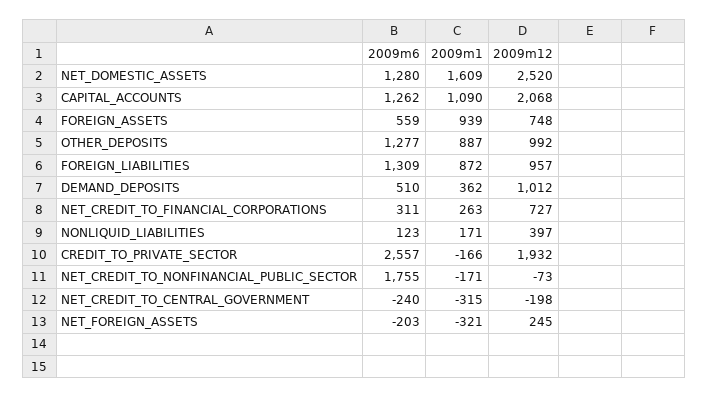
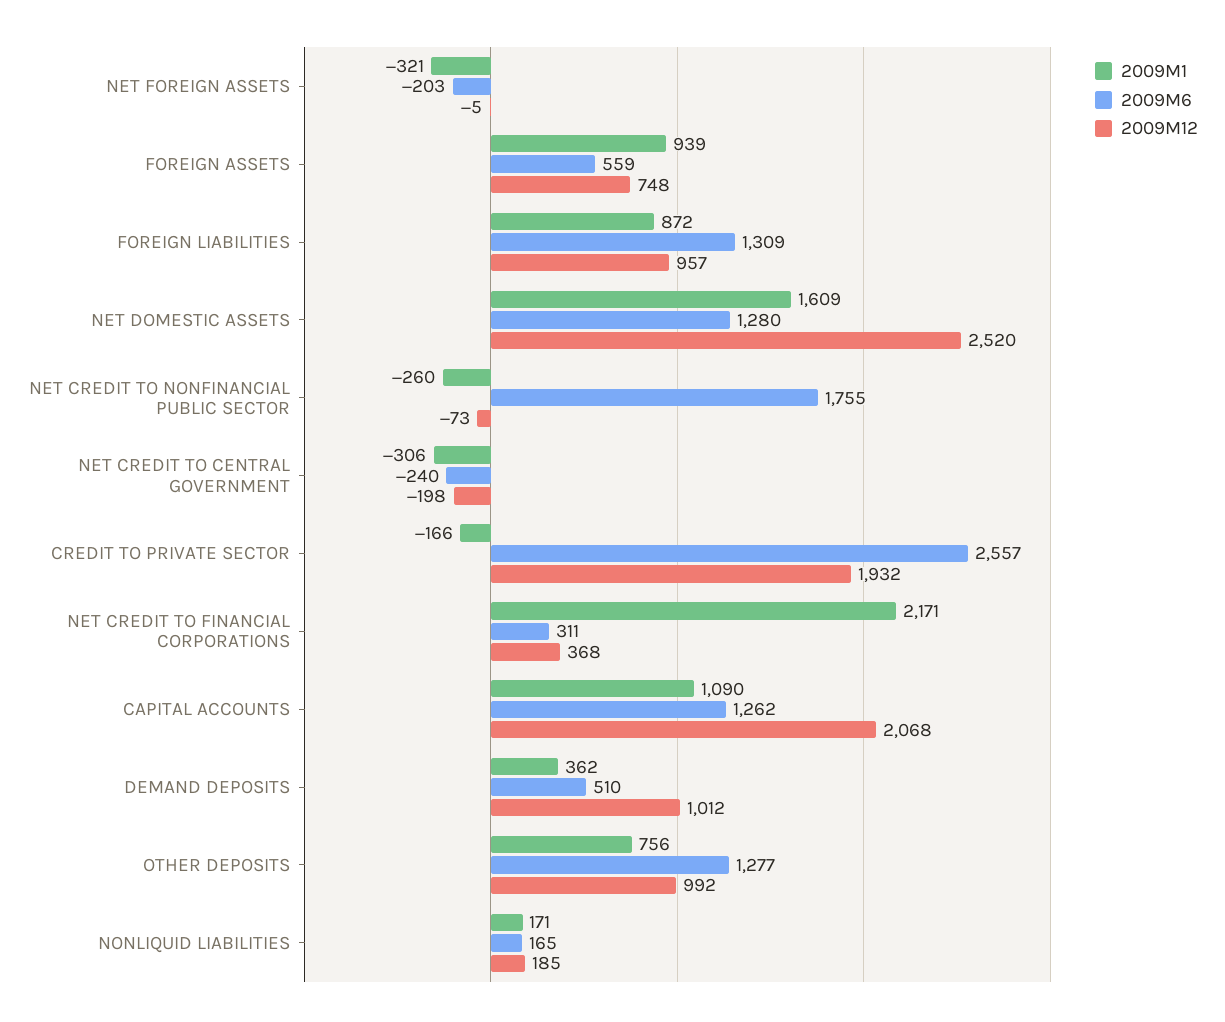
  {
    "2009m6": {
      "NET_DOMESTIC_ASSETS": 1280,
      "CAPITAL_ACCOUNTS": 1262,
      "FOREIGN_ASSETS": 559,
      "OTHER_DEPOSITS": 1277,
      "FOREIGN_LIABILITIES": 1309,
      "DEMAND_DEPOSITS": 510,
      "NET_CREDIT_TO_FINANCIAL_CORPORATIONS": 311,
-     "NONLIQUID_LIABILITIES": 123,
+     "NONLIQUID_LIABILITIES": 165,
      "CREDIT_TO_PRIVATE_SECTOR": 2557,
      "NET_CREDIT_TO_NONFINANCIAL_PUBLIC_SECTOR": 1755,
      "NET_CREDIT_TO_CENTRAL_GOVERNMENT": -240,
      "NET_FOREIGN_ASSETS": -203
    },
    "2009m1": {
      "NET_DOMESTIC_ASSETS": 1609,
      "CAPITAL_ACCOUNTS": 1090,
      "FOREIGN_ASSETS": 939,
-     "OTHER_DEPOSITS": 887,
+     "OTHER_DEPOSITS": 756,
      "FOREIGN_LIABILITIES": 872,
      "DEMAND_DEPOSITS": 362,
-     "NET_CREDIT_TO_FINANCIAL_CORPORATIONS": 263,
+     "NET_CREDIT_TO_FINANCIAL_CORPORATIONS": 2171,
      "NONLIQUID_LIABILITIES": 171,
      "CREDIT_TO_PRIVATE_SECTOR": -166,
-     "NET_CREDIT_TO_NONFINANCIAL_PUBLIC_SECTOR": -171,
+     "NET_CREDIT_TO_NONFINANCIAL_PUBLIC_SECTOR": -260,
-     "NET_CREDIT_TO_CENTRAL_GOVERNMENT": -315,
+     "NET_CREDIT_TO_CENTRAL_GOVERNMENT": -306,
      "NET_FOREIGN_ASSETS": -321
    },
    "2009m12": {
      "NET_DOMESTIC_ASSETS": 2520,
      "CAPITAL_ACCOUNTS": 2068,
      "FOREIGN_ASSETS": 748,
      "OTHER_DEPOSITS": 992,
      "FOREIGN_LIABILITIES": 957,
      "DEMAND_DEPOSITS": 1012,
-     "NET_CREDIT_TO_FINANCIAL_CORPORATIONS": 727,
+     "NET_CREDIT_TO_FINANCIAL_CORPORATIONS": 368,
-     "NONLIQUID_LIABILITIES": 397,
+     "NONLIQUID_LIABILITIES": 185,
      "CREDIT_TO_PRIVATE_SECTOR": 1932,
      "NET_CREDIT_TO_NONFINANCIAL_PUBLIC_SECTOR": -73,
      "NET_CREDIT_TO_CENTRAL_GOVERNMENT": -198,
-     "NET_FOREIGN_ASSETS": 245
+     "NET_FOREIGN_ASSETS": -5
    }
  }

